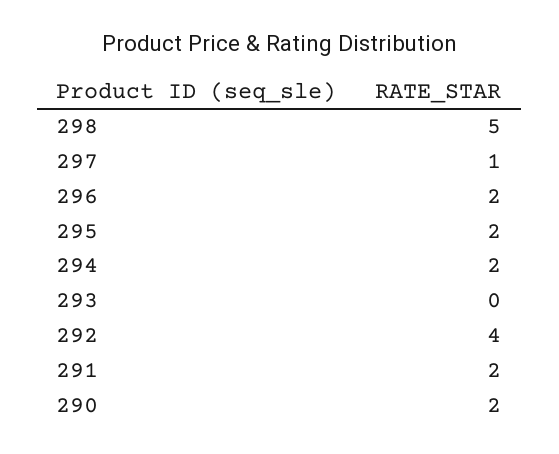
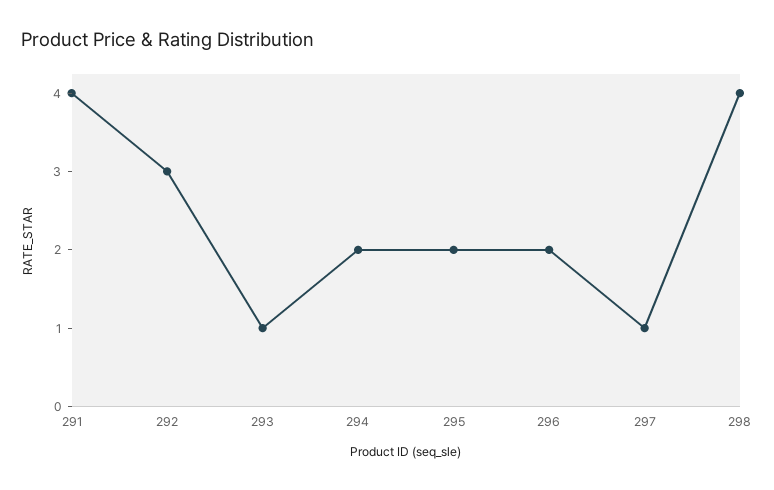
  {
-   "298": 5,
+   "298": 4,
    "297": 1,
    "296": 2,
    "295": 2,
    "294": 2,
-   "293": 0,
+   "293": 1,
-   "292": 4,
+   "292": 3,
-   "291": 2,
+   "291": 4
-   "290": 2
  }

